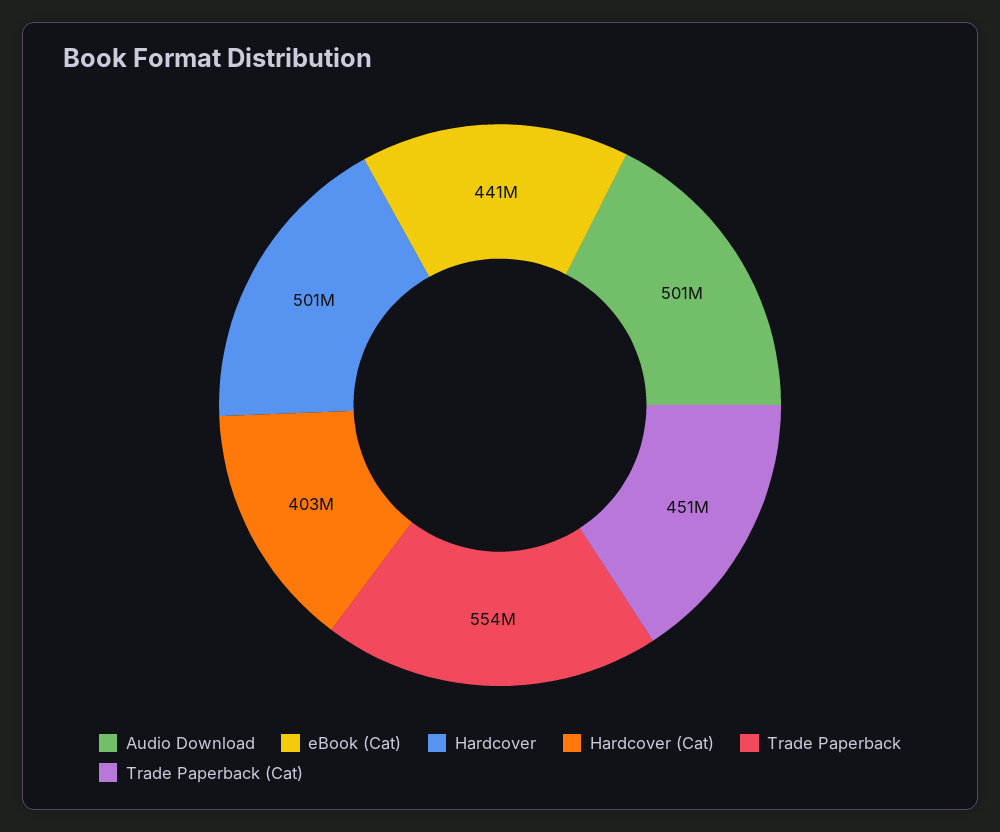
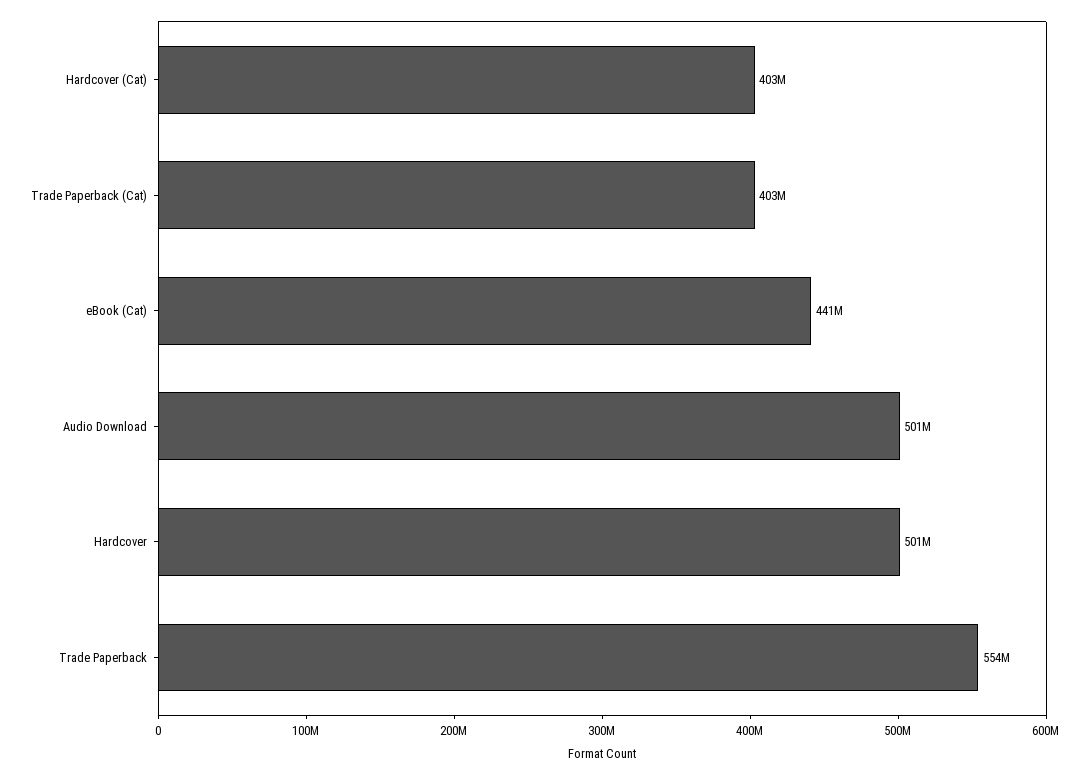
  {
    "Audio Download": 501000000,
    "eBook (Cat)": 441000000,
    "Hardcover": 501000000,
    "Hardcover (Cat)": 403000000,
    "Trade Paperback": 554000000,
-   "Trade Paperback (Cat)": 451000000
+   "Trade Paperback (Cat)": 403000000
  }

